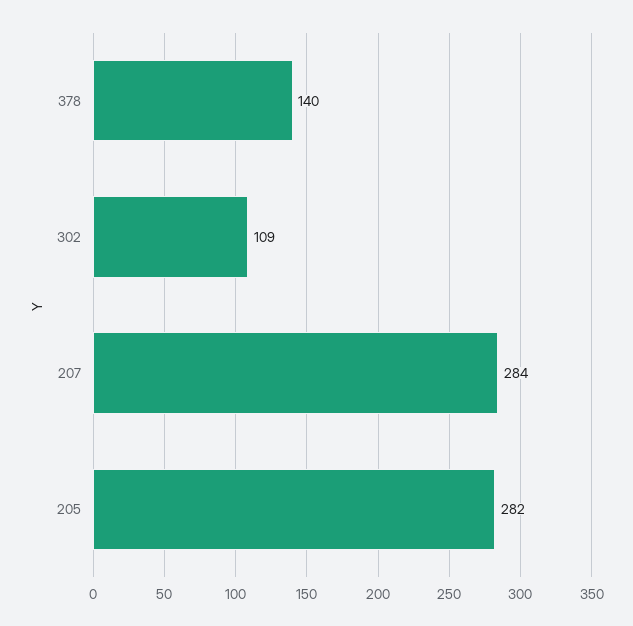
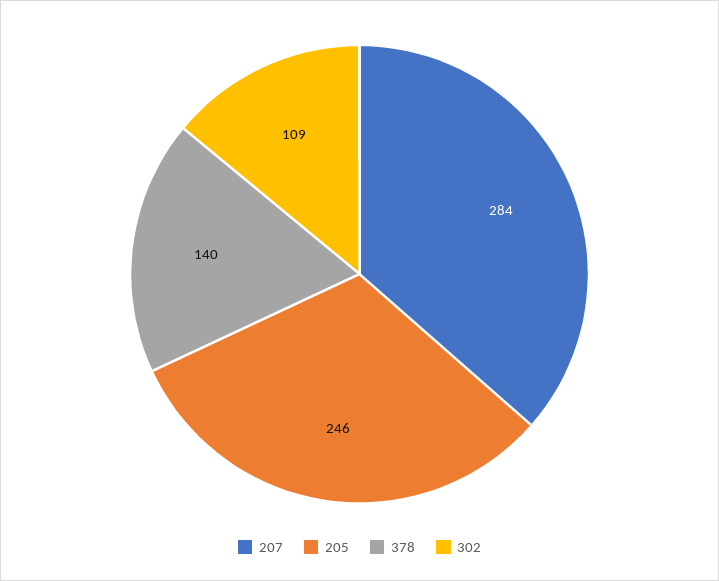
  {
    "378": 140,
    "302": 109,
    "207": 284,
-   "205": 282
+   "205": 246
  }

